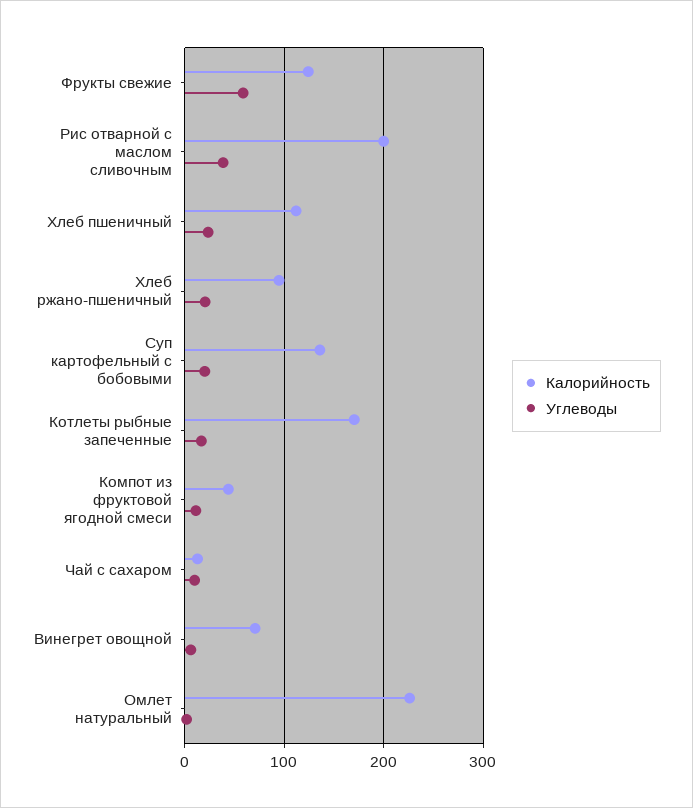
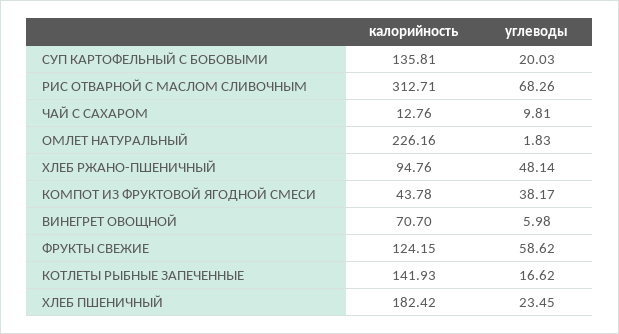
  {
    "Калорийность": {
      "Фрукты свежие": 124.15,
-     "Рис отварной с маслом сливочным": 200,
+     "Рис отварной с маслом сливочным": 312.71,
-     "Хлеб пшеничный": 110,
+     "Хлеб пшеничный": 182.42,
      "Хлеб ржано-пшеничный": 94.76,
      "Суп картофельный с бобовыми": 135.81,
-     "Котлеты рыбные запеченные": 170,
+     "Котлеты рыбные запеченные": 141.93,
      "Компот из фруктовой ягодной смеси": 43.78,
      "Чай с сахаром": 12.76,
      "Винегрет овощной": 70.7,
      "Омлет натуральный": 226.16
    },
    "Углеводы": {
      "Фрукты свежие": 58.62,
-     "Рис отварной с маслом сливочным": 40,
+     "Рис отварной с маслом сливочным": 68.26,
      "Хлеб пшеничный": 23.45,
-     "Хлеб ржано-пшеничный": 20,
+     "Хлеб ржано-пшеничный": 48.14,
      "Суп картофельный с бобовыми": 20.03,
      "Котлеты рыбные запеченные": 16.62,
-     "Компот из фруктовой ягодной смеси": 10,
+     "Компот из фруктовой ягодной смеси": 38.17,
      "Чай с сахаром": 9.81,
      "Винегрет овощной": 5.98,
      "Омлет натуральный": 1.83
    }
  }

